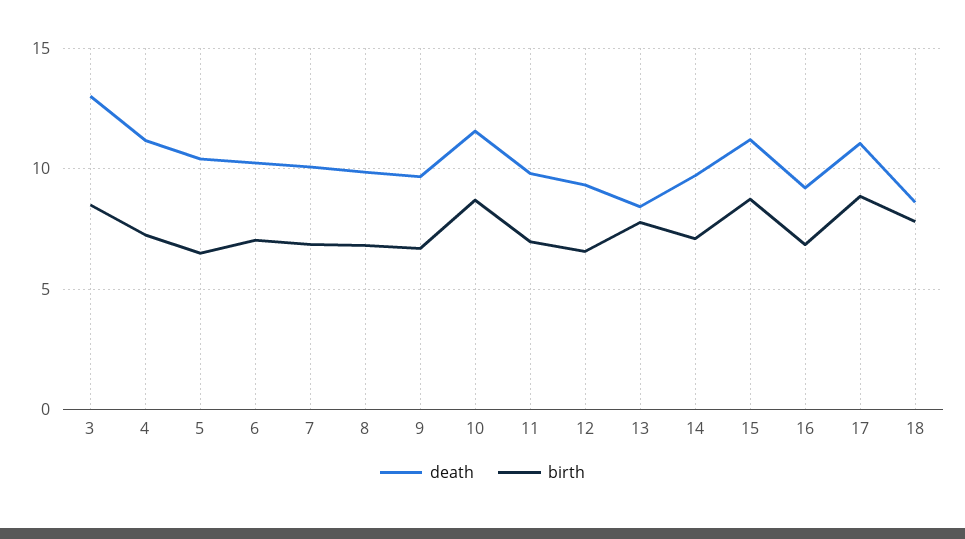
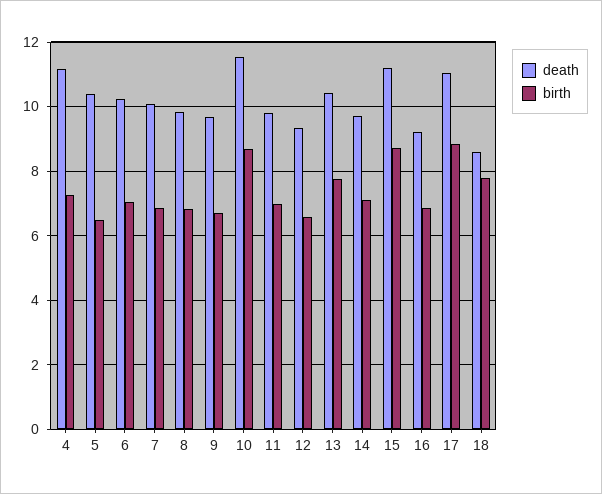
  {
    "death": {
-     "3": 13,
      "4": 11.2,
      "5": 10.4,
      "6": 10.2,
      "7": 10,
      "8": 9.8,
      "9": 9.6,
      "10": 11.6,
      "11": 9.8,
      "12": 9.4,
-     "13": 8.5,
+     "13": 10.4,
      "14": 9.8,
      "15": 11.2,
      "16": 9.2,
      "17": 11,
      "18": 8.6
    },
    "birth": {
-     "3": 8.5,
      "4": 7.2,
      "5": 6.4,
      "6": 7,
      "7": 6.8,
      "8": 6.8,
      "9": 6.6,
      "10": 8.6,
      "11": 7,
      "12": 6.6,
      "13": 7.8,
      "14": 7.2,
      "15": 8.8,
      "16": 6.8,
      "17": 8.8,
      "18": 7.8
    }
  }

